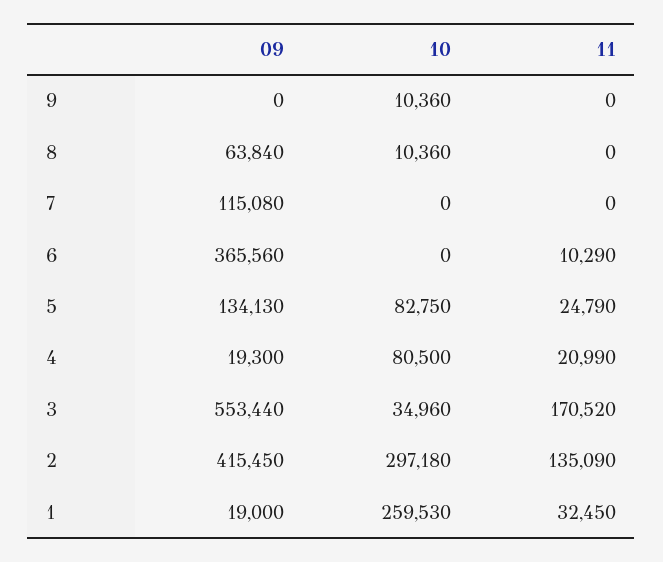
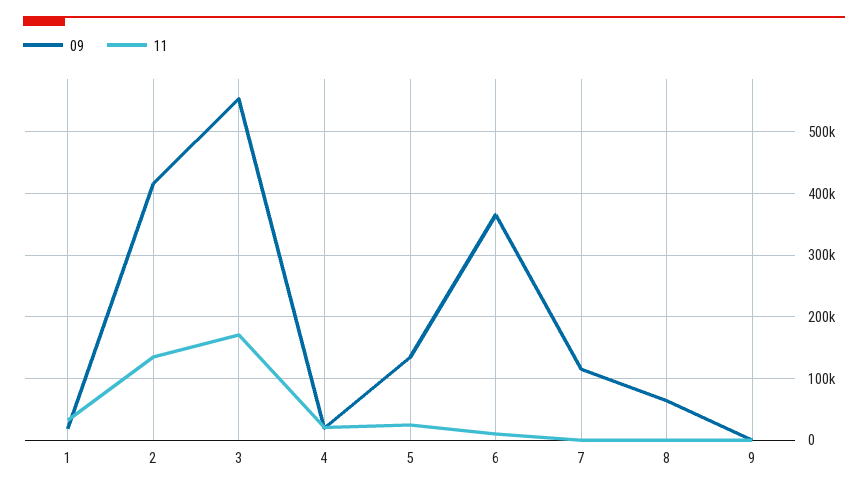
  {
    "09": {
      "9": 0,
      "8": 63840,
      "7": 115080,
      "6": 365560,
      "5": 134130,
      "4": 19300,
      "3": 553440,
      "2": 415450,
      "1": 19000
    },
-   "10": {
-     "9": 10360,
-     "8": 10360,
-     "7": 0,
-     "6": 0,
-     "5": 82750,
-     "4": 80500,
-     "3": 34960,
-     "2": 297180,
-     "1": 259530
-   },
    "11": {
      "9": 0,
      "8": 0,
      "7": 0,
      "6": 10290,
      "5": 24790,
      "4": 20990,
      "3": 170520,
      "2": 135090,
      "1": 32450
    }
  }

